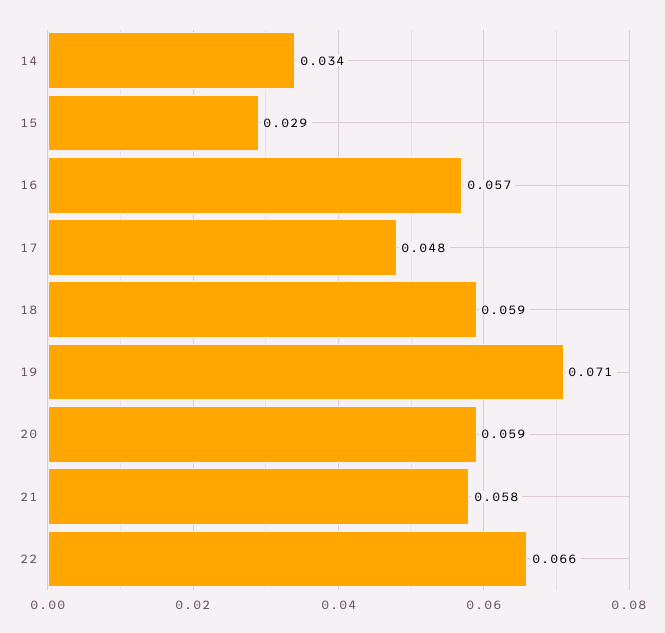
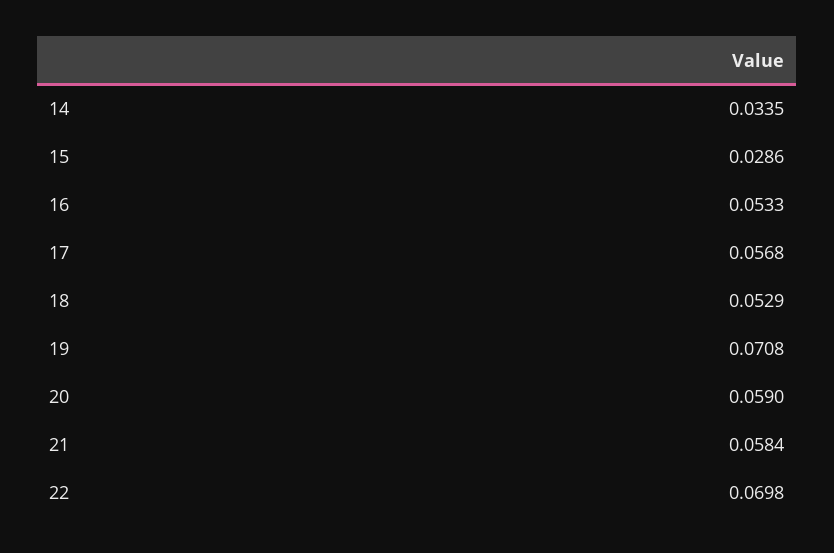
  {
    "14": 0.0335,
    "15": 0.0286,
-   "16": 0.057,
+   "16": 0.0533,
-   "17": 0.048,
+   "17": 0.0568,
-   "18": 0.059,
+   "18": 0.0529,
    "19": 0.0708,
    "20": 0.059,
    "21": 0.0584,
-   "22": 0.066
+   "22": 0.0698
  }

